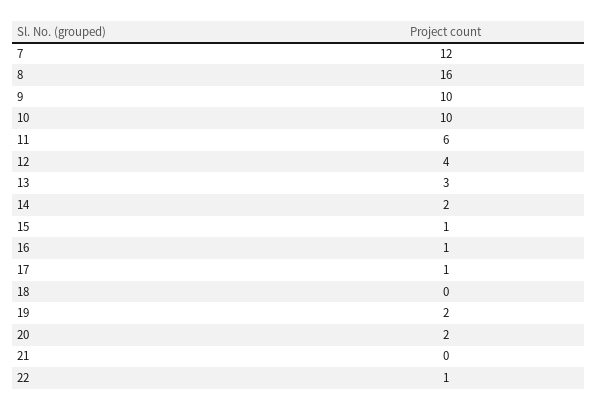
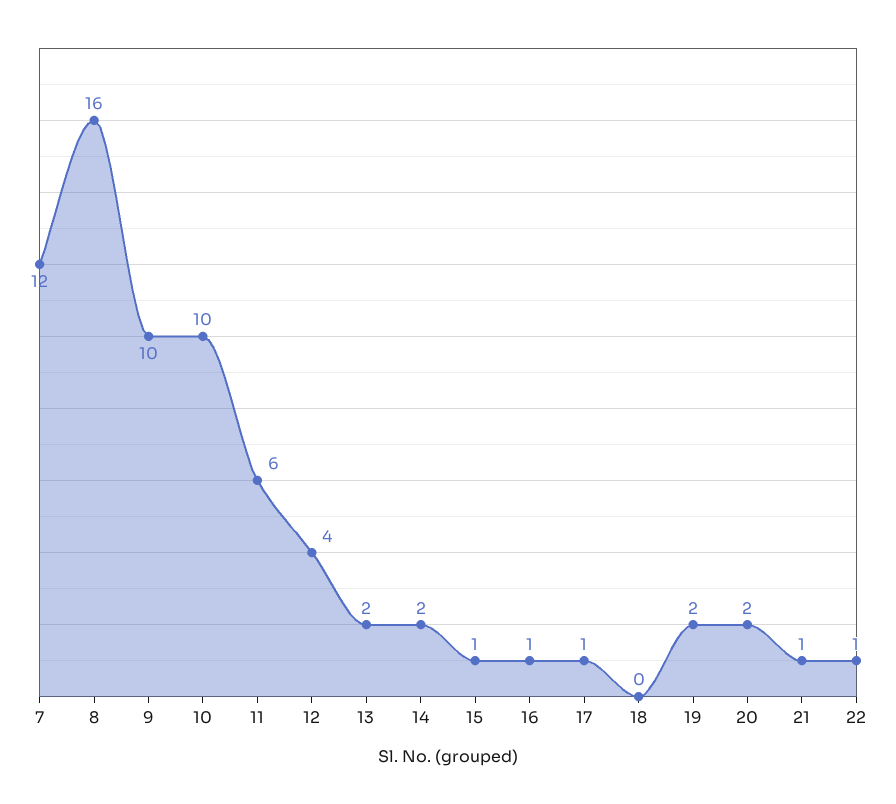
  {
    "7": 12,
    "8": 16,
    "9": 10,
    "10": 10,
    "11": 6,
    "12": 4,
-   "13": 3,
+   "13": 2,
    "14": 2,
    "15": 1,
    "16": 1,
    "17": 1,
    "18": 0,
    "19": 2,
    "20": 2,
-   "21": 0,
+   "21": 1,
    "22": 1
  }

